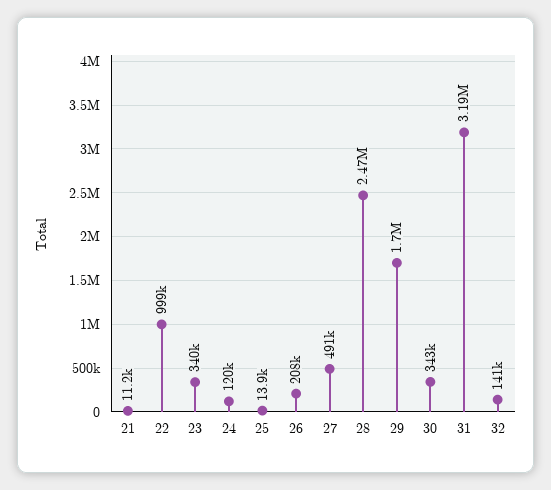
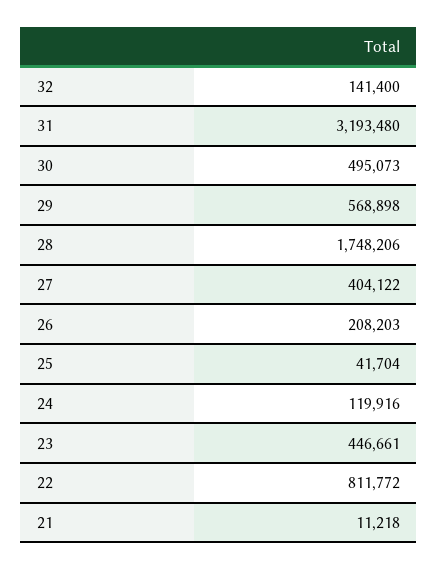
  {
    "21": 11218,
-   "22": 999000,
+   "22": 811772,
-   "23": 340000,
+   "23": 446661,
    "24": 119916,
-   "25": 13900,
+   "25": 41704,
    "26": 208203,
-   "27": 491000,
+   "27": 404122,
-   "28": 2470000,
+   "28": 1748206,
-   "29": 1700000,
+   "29": 568898,
-   "30": 343000,
+   "30": 495073,
    "31": 3193480,
    "32": 141400
  }

